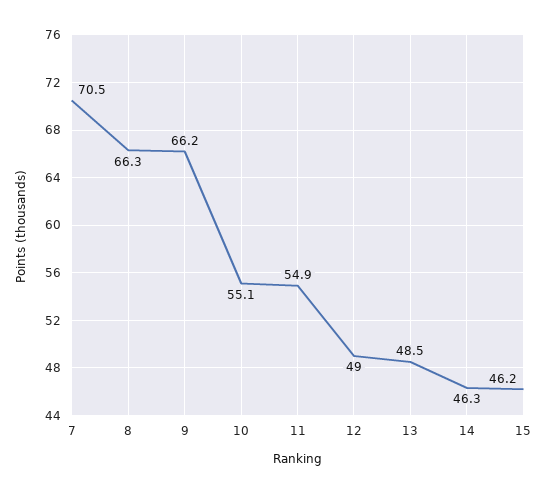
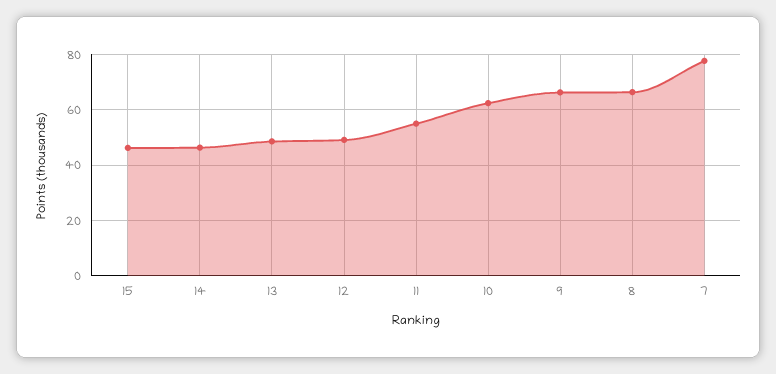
  {
-   "7": 70.5,
+   "7": 77.5,
    "8": 66.3,
    "9": 66.2,
-   "10": 55.1,
+   "10": 62.5,
    "11": 54.9,
    "12": 49,
    "13": 48.5,
    "14": 46.3,
    "15": 46.2
  }

